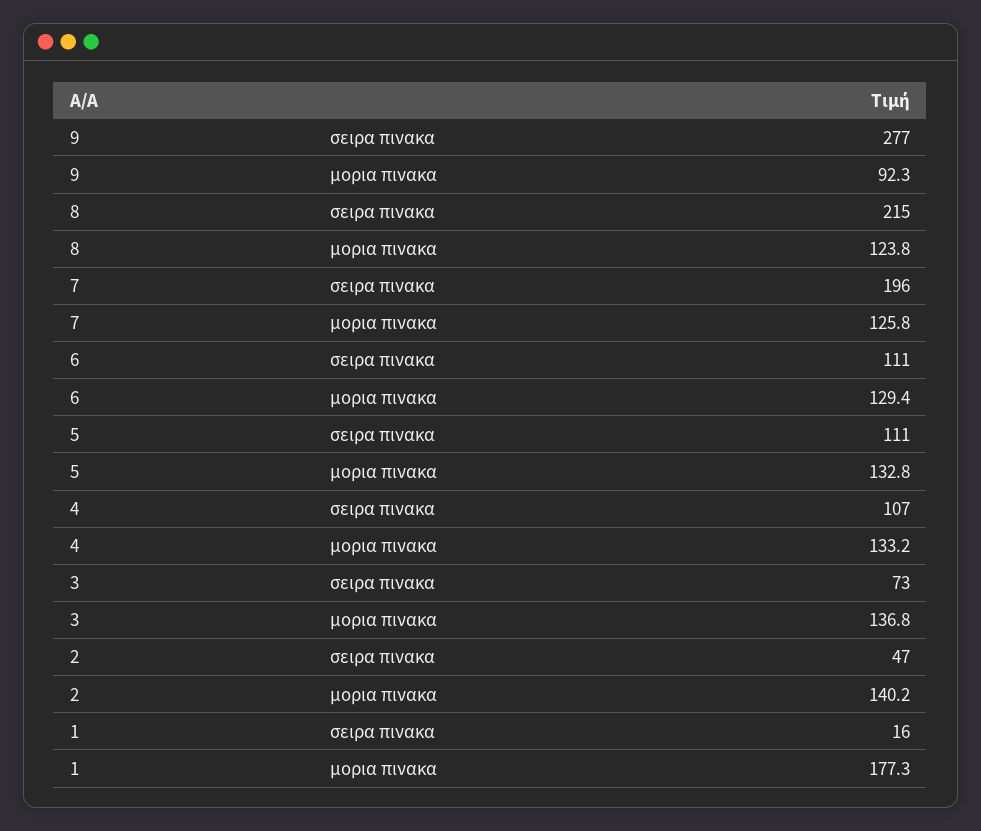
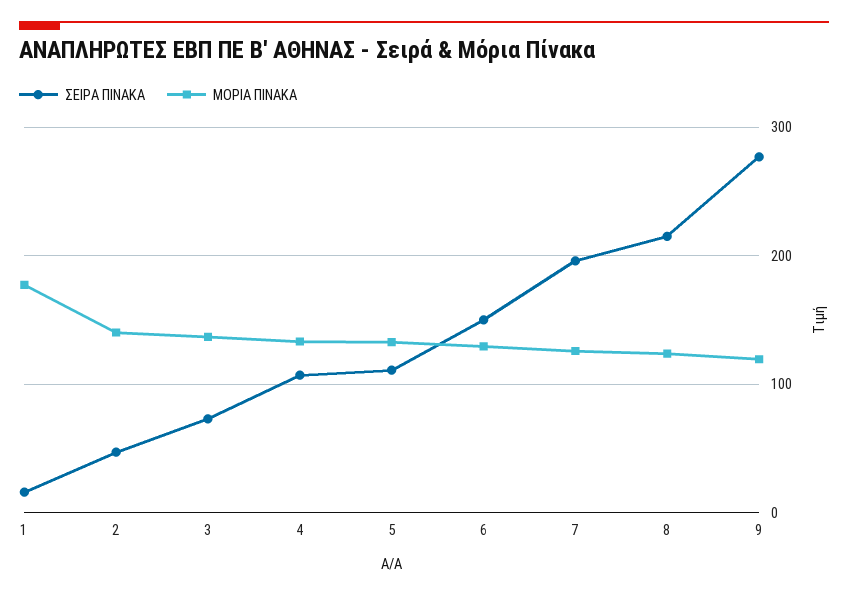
  {
    "σειρα πινακα": {
      "9": 277,
      "8": 215,
      "7": 196,
-     "6": 111,
+     "6": 150,
      "5": 111,
      "4": 107,
      "3": 73,
      "2": 47,
      "1": 16
    },
    "μορια πινακα": {
-     "9": 92.3,
+     "9": 120,
      "8": 123.8,
      "7": 125.8,
      "6": 129.4,
      "5": 132.8,
      "4": 133.2,
      "3": 136.8,
      "2": 140.2,
      "1": 177.3
    }
  }

